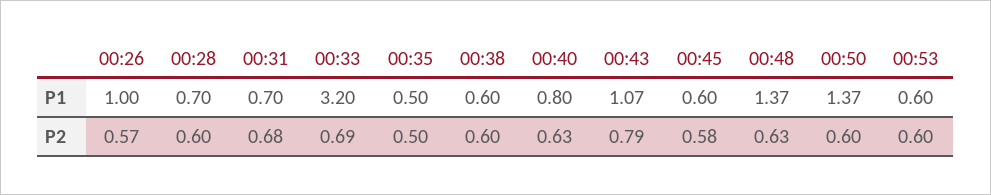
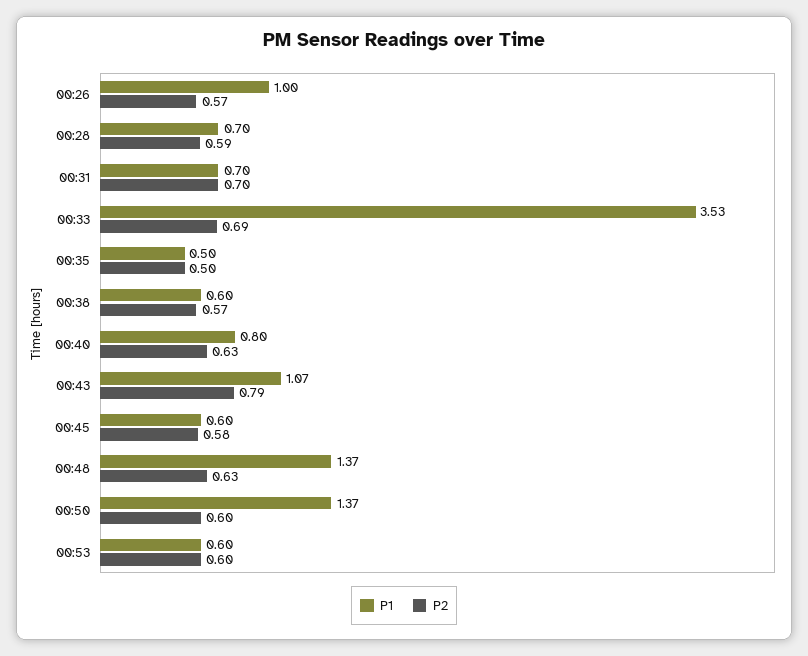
  {
    "P1": {
      "00:26": 1,
      "00:28": 0.7,
      "00:31": 0.7,
-     "00:33": 3.2,
+     "00:33": 3.53,
      "00:35": 0.5,
      "00:38": 0.6,
      "00:40": 0.8,
      "00:43": 1.07,
      "00:45": 0.6,
      "00:48": 1.37,
      "00:50": 1.37,
      "00:53": 0.6
    },
    "P2": {
      "00:26": 0.57,
-     "00:28": 0.6,
+     "00:28": 0.59,
-     "00:31": 0.68,
+     "00:31": 0.7,
      "00:33": 0.69,
      "00:35": 0.5,
-     "00:38": 0.6,
+     "00:38": 0.57,
      "00:40": 0.63,
      "00:43": 0.79,
      "00:45": 0.58,
      "00:48": 0.63,
      "00:50": 0.6,
      "00:53": 0.6
    }
  }

